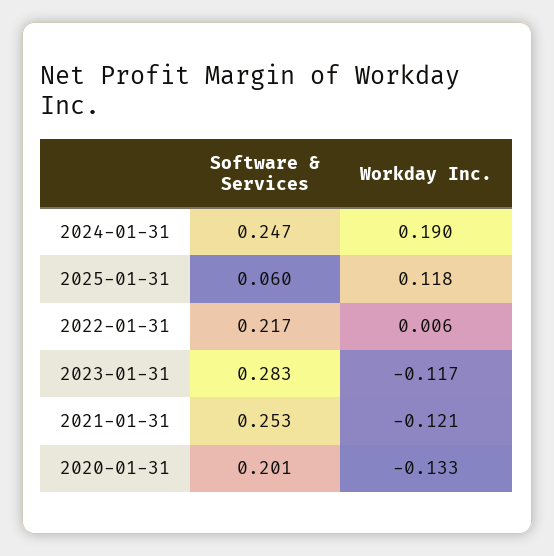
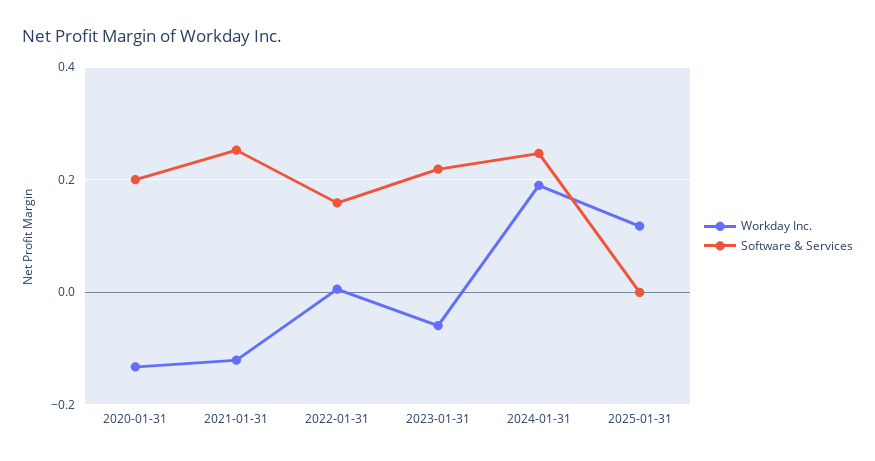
  {
    "Software & Services": {
      "2024-01-31": 0.247,
-     "2025-01-31": 0.06,
+     "2025-01-31": 0,
-     "2022-01-31": 0.217,
+     "2022-01-31": 0.16,
-     "2023-01-31": 0.283,
+     "2023-01-31": 0.22,
      "2021-01-31": 0.253,
      "2020-01-31": 0.201
    },
    "Workday Inc.": {
      "2024-01-31": 0.19,
      "2025-01-31": 0.118,
      "2022-01-31": 0.006,
-     "2023-01-31": -0.117,
+     "2023-01-31": -0.06,
      "2021-01-31": -0.121,
      "2020-01-31": -0.133
    }
  }

